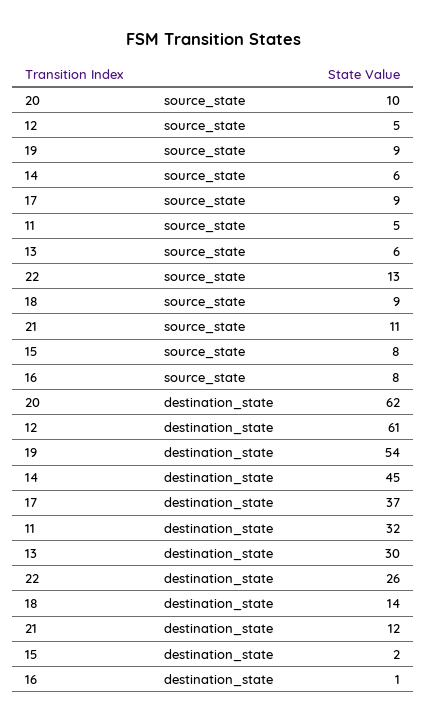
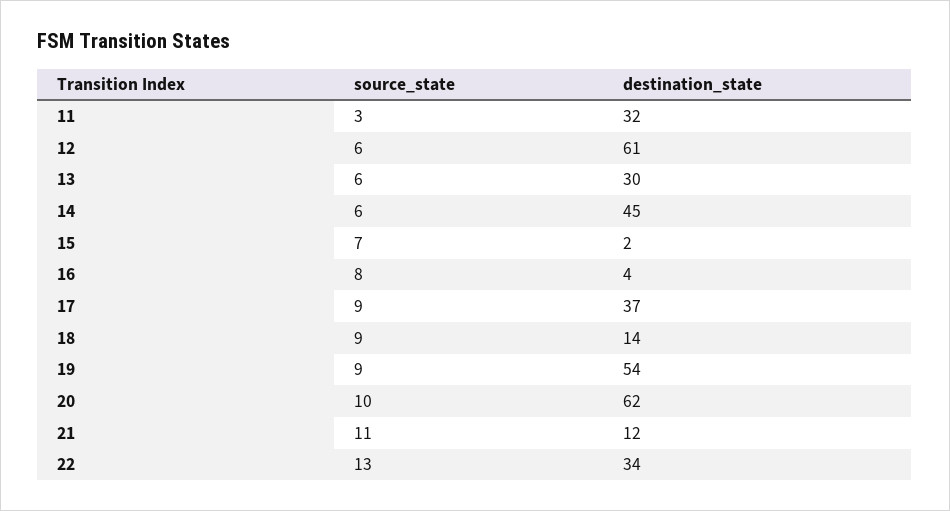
  {
    "20": {
      "source_state": 10,
      "destination_state": 62
    },
    "12": {
-     "source_state": 5,
+     "source_state": 6,
      "destination_state": 61
    },
    "19": {
      "source_state": 9,
      "destination_state": 54
    },
    "14": {
      "source_state": 6,
      "destination_state": 45
    },
    "17": {
      "source_state": 9,
      "destination_state": 37
    },
    "11": {
-     "source_state": 5,
+     "source_state": 3,
      "destination_state": 32
    },
    "13": {
      "source_state": 6,
      "destination_state": 30
    },
    "22": {
      "source_state": 13,
-     "destination_state": 26
+     "destination_state": 34
    },
    "18": {
      "source_state": 9,
      "destination_state": 14
    },
    "21": {
      "source_state": 11,
      "destination_state": 12
    },
    "15": {
-     "source_state": 8,
+     "source_state": 7,
      "destination_state": 2
    },
    "16": {
      "source_state": 8,
-     "destination_state": 1
+     "destination_state": 4
    }
  }

